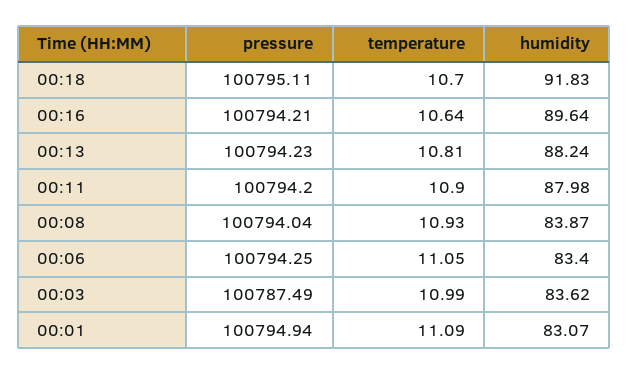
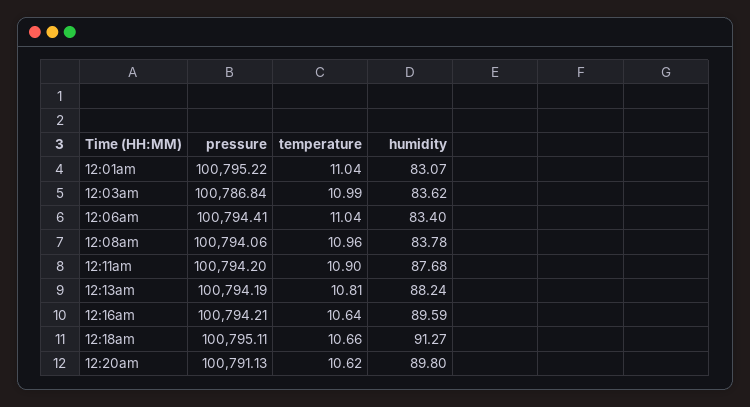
  {
    "pressure": {
      "00:18": 100795.11,
      "00:16": 100794.21,
-     "00:13": 100794.23,
+     "00:13": 100794.19,
      "00:11": 100794.2,
-     "00:08": 100794.04,
+     "00:08": 100794.06,
-     "00:06": 100794.25,
+     "00:06": 100794.41,
-     "00:03": 100787.49,
+     "00:03": 100786.84,
-     "00:01": 100794.94
+     "00:01": 100795.22,
+     "12:20am": 100791.13
    },
    "temperature": {
-     "00:18": 10.7,
+     "00:18": 10.66,
      "00:16": 10.64,
      "00:13": 10.81,
      "00:11": 10.9,
-     "00:08": 10.93,
+     "00:08": 10.96,
-     "00:06": 11.05,
+     "00:06": 11.04,
      "00:03": 10.99,
-     "00:01": 11.09
+     "00:01": 11.04,
+     "12:20am": 10.62
    },
    "humidity": {
-     "00:18": 91.83,
+     "00:18": 91.27,
-     "00:16": 89.64,
+     "00:16": 89.59,
      "00:13": 88.24,
-     "00:11": 87.98,
+     "00:11": 87.68,
-     "00:08": 83.87,
+     "00:08": 83.78,
      "00:06": 83.4,
      "00:03": 83.62,
-     "00:01": 83.07
+     "00:01": 83.07,
+     "12:20am": 89.8
    }
  }

